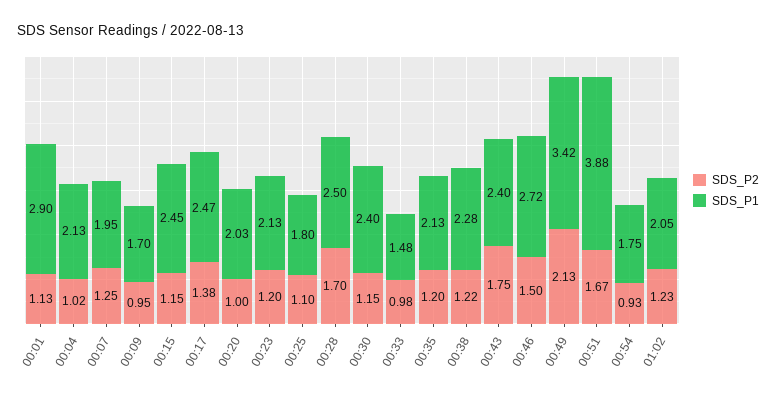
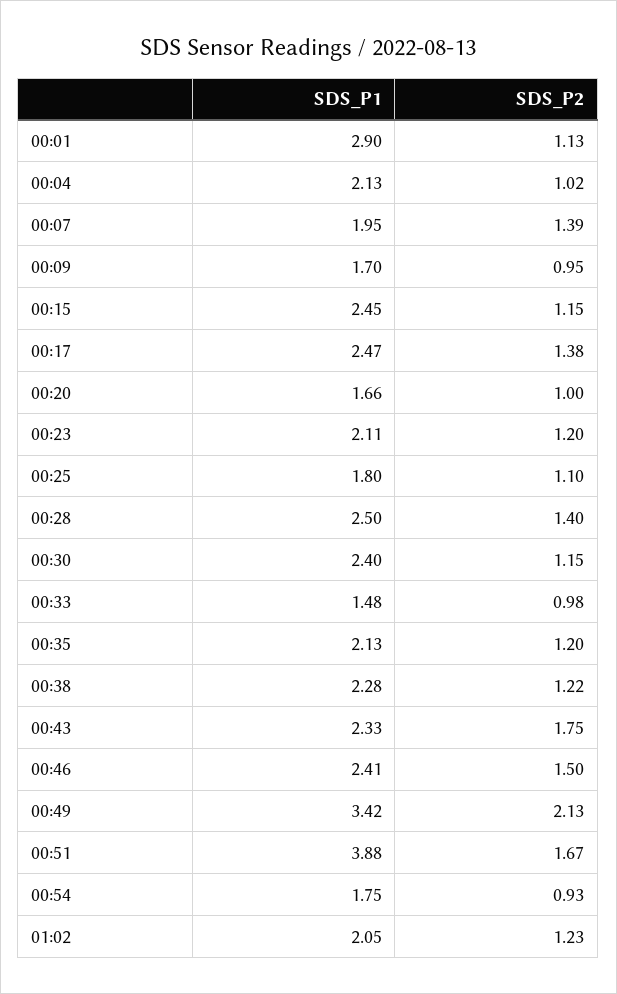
  {
    "SDS_P2": {
      "00:01": 1.13,
      "00:04": 1.02,
-     "00:07": 1.25,
+     "00:07": 1.39,
      "00:09": 0.95,
      "00:15": 1.15,
      "00:17": 1.38,
      "00:20": 1,
      "00:23": 1.2,
      "00:25": 1.1,
-     "00:28": 1.7,
+     "00:28": 1.4,
      "00:30": 1.15,
      "00:33": 0.98,
      "00:35": 1.2,
      "00:38": 1.22,
      "00:43": 1.75,
      "00:46": 1.5,
      "00:49": 2.13,
      "00:51": 1.67,
      "00:54": 0.93,
      "01:02": 1.23
    },
    "SDS_P1": {
      "00:01": 2.9,
      "00:04": 2.13,
      "00:07": 1.95,
      "00:09": 1.7,
      "00:15": 2.45,
      "00:17": 2.47,
-     "00:20": 2.03,
+     "00:20": 1.66,
-     "00:23": 2.13,
+     "00:23": 2.11,
      "00:25": 1.8,
      "00:28": 2.5,
      "00:30": 2.4,
      "00:33": 1.48,
      "00:35": 2.13,
      "00:38": 2.28,
-     "00:43": 2.4,
+     "00:43": 2.33,
-     "00:46": 2.72,
+     "00:46": 2.41,
      "00:49": 3.42,
      "00:51": 3.88,
      "00:54": 1.75,
      "01:02": 2.05
    }
  }

